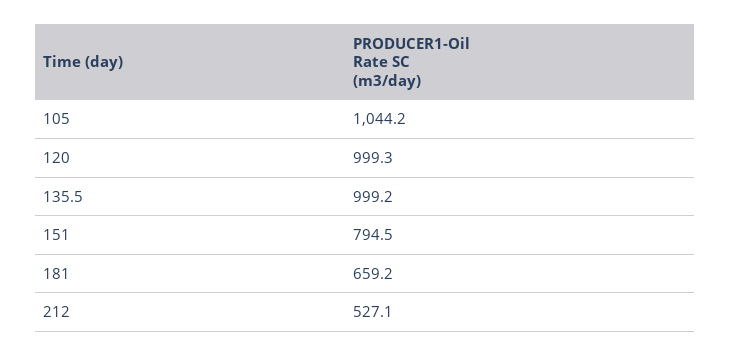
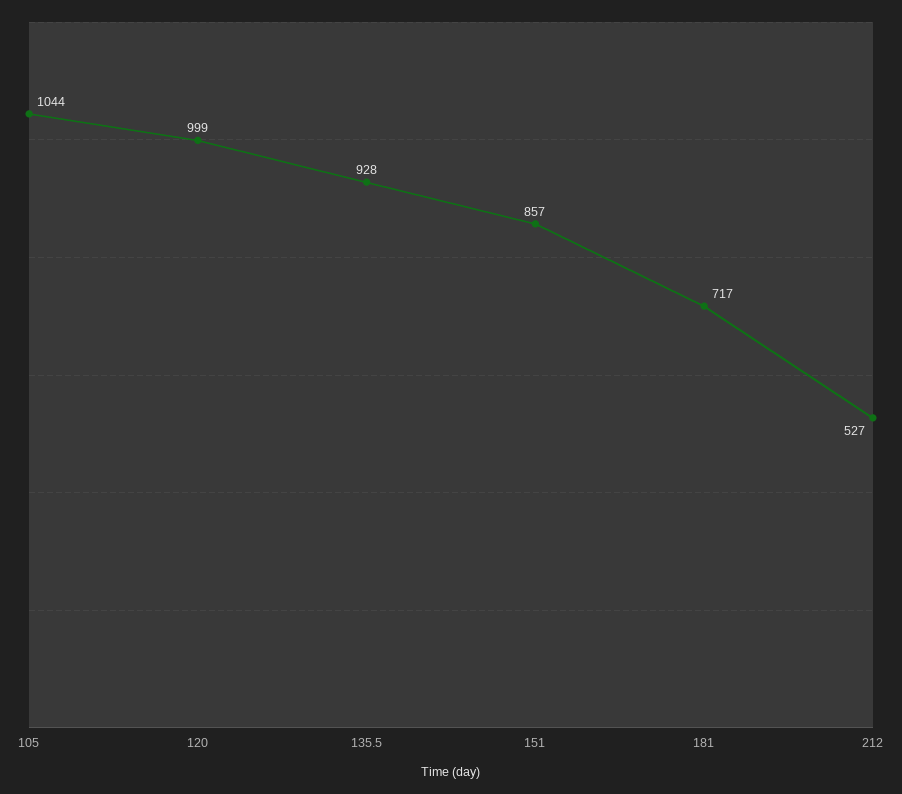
  {
    "105": 1044.2,
    "120": 999.3,
-   "135.5": 999.2,
+   "135.5": 928,
-   "151": 794.5,
+   "151": 857,
-   "181": 659.2,
+   "181": 717,
    "212": 527.1
  }

